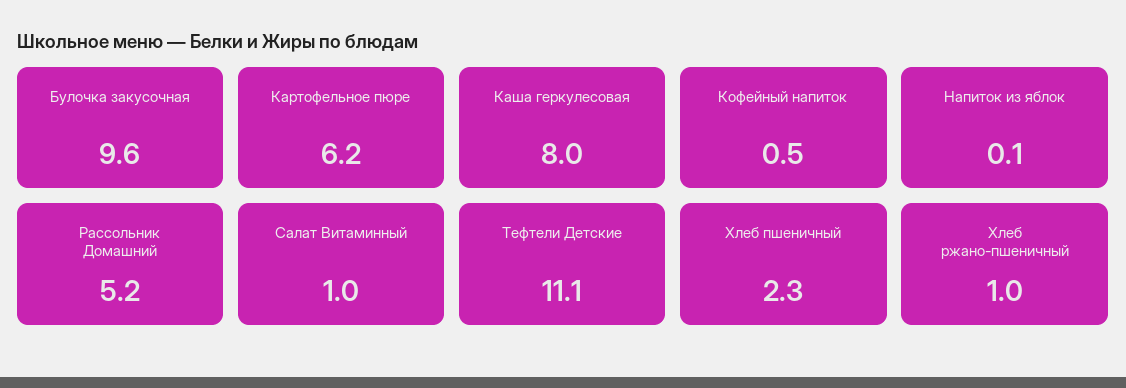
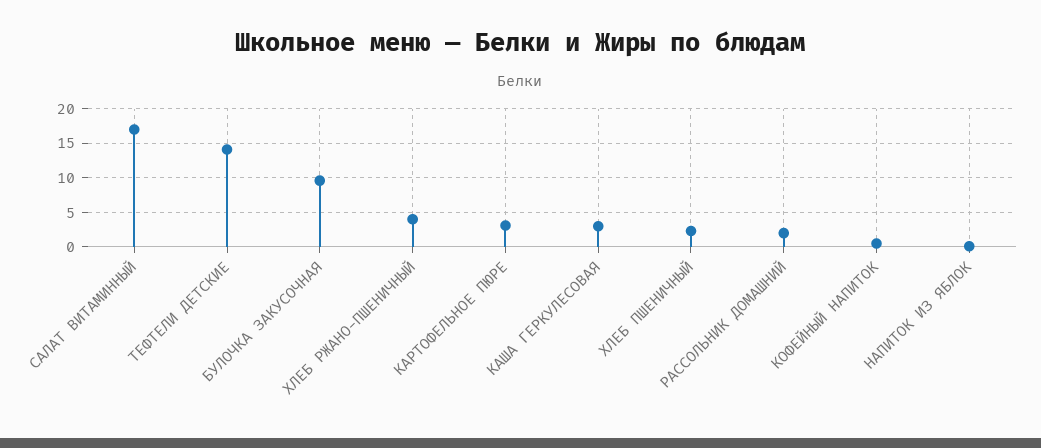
  {
    "Булочка закусочная": 9.6,
-   "Картофельное пюре": 6.2,
+   "Картофельное пюре": 3,
-   "Каша геркулесовая": 8,
+   "Каша геркулесовая": 3,
    "Кофейный напиток": 0.5,
    "Напиток из яблок": 0.1,
-   "Рассольник Домашний": 5.2,
+   "Рассольник Домашний": 2,
-   "Салат Витаминный": 1,
+   "Салат Витаминный": 17,
-   "Тефтели Детские": 11.1,
+   "Тефтели Детские": 14,
    "Хлеб пшеничный": 2.3,
-   "Хлеб ржано-пшеничный": 1
+   "Хлеб ржано-пшеничный": 4
  }

